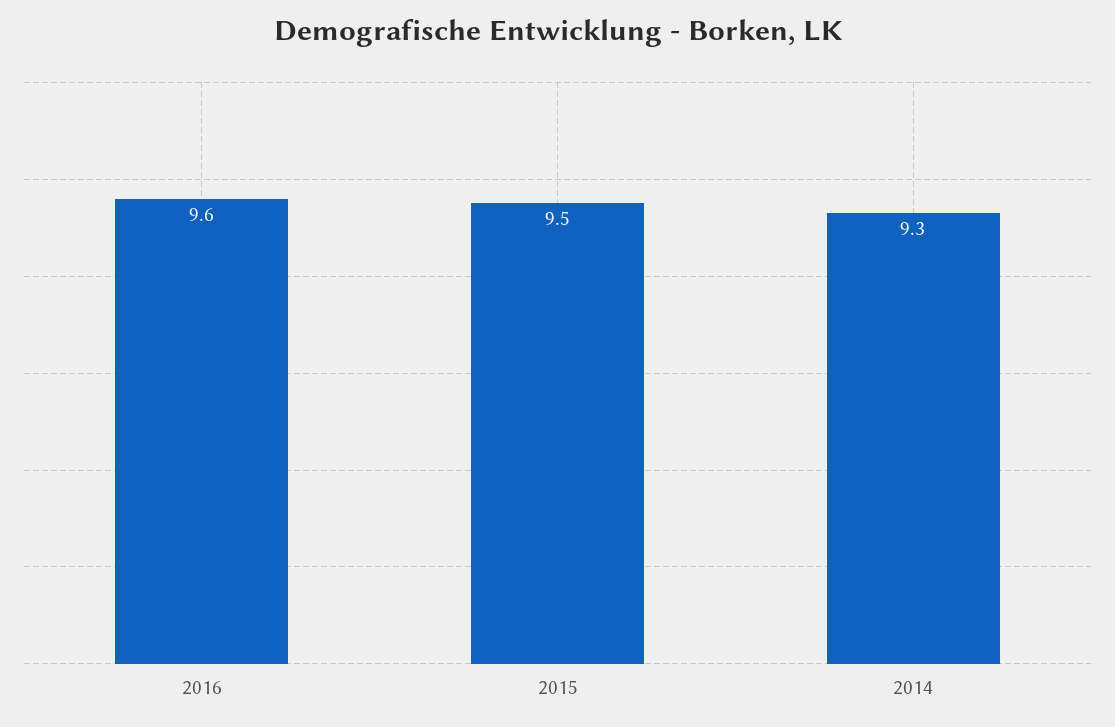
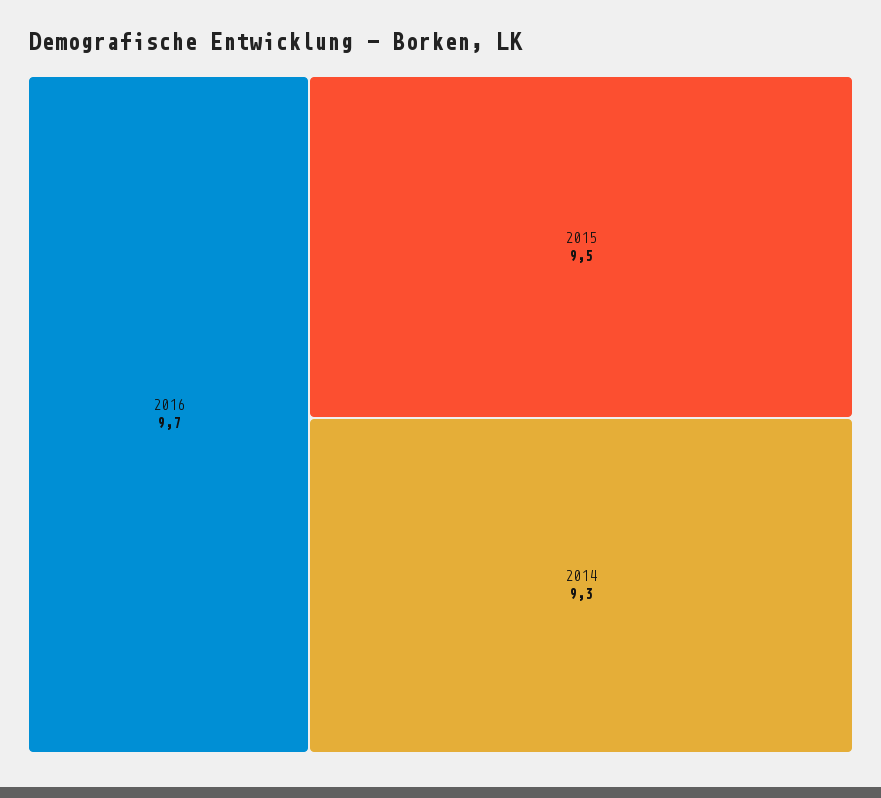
  {
-   "2016": 9.6,
+   "2016": 9.7,
    "2015": 9.5,
    "2014": 9.3
  }

